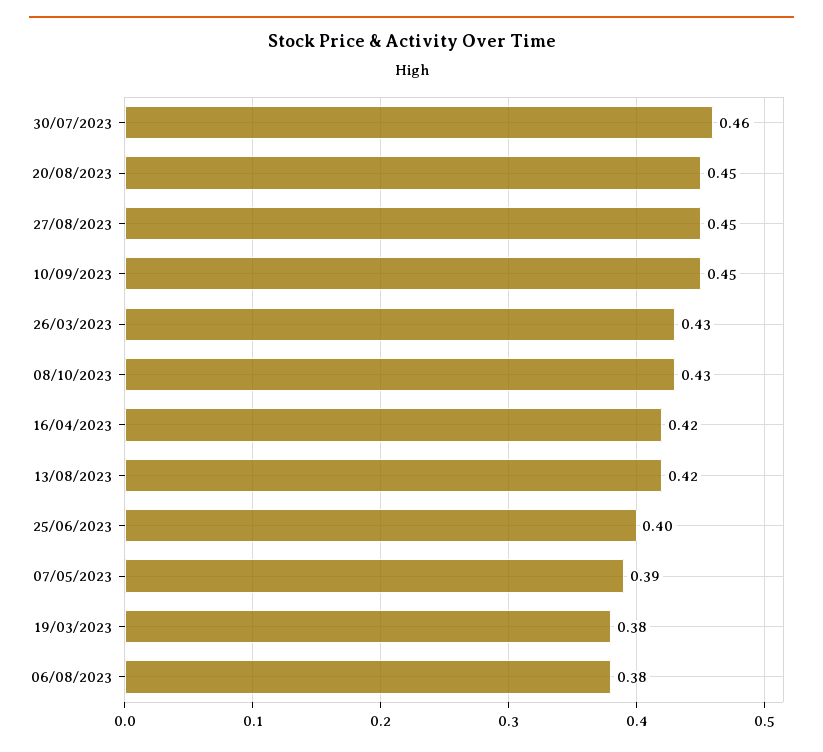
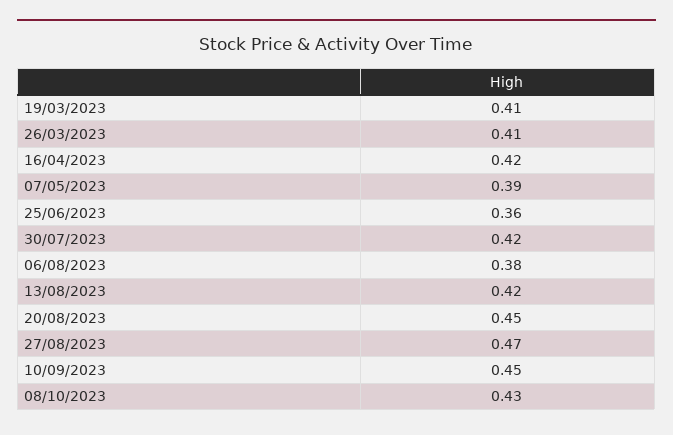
  {
-   "30/07/2023": 0.46,
+   "30/07/2023": 0.42,
    "20/08/2023": 0.45,
-   "27/08/2023": 0.45,
+   "27/08/2023": 0.47,
    "10/09/2023": 0.45,
-   "26/03/2023": 0.43,
+   "26/03/2023": 0.41,
    "08/10/2023": 0.43,
    "16/04/2023": 0.42,
    "13/08/2023": 0.42,
-   "25/06/2023": 0.4,
+   "25/06/2023": 0.36,
    "07/05/2023": 0.39,
-   "19/03/2023": 0.38,
+   "19/03/2023": 0.41,
    "06/08/2023": 0.38
  }

